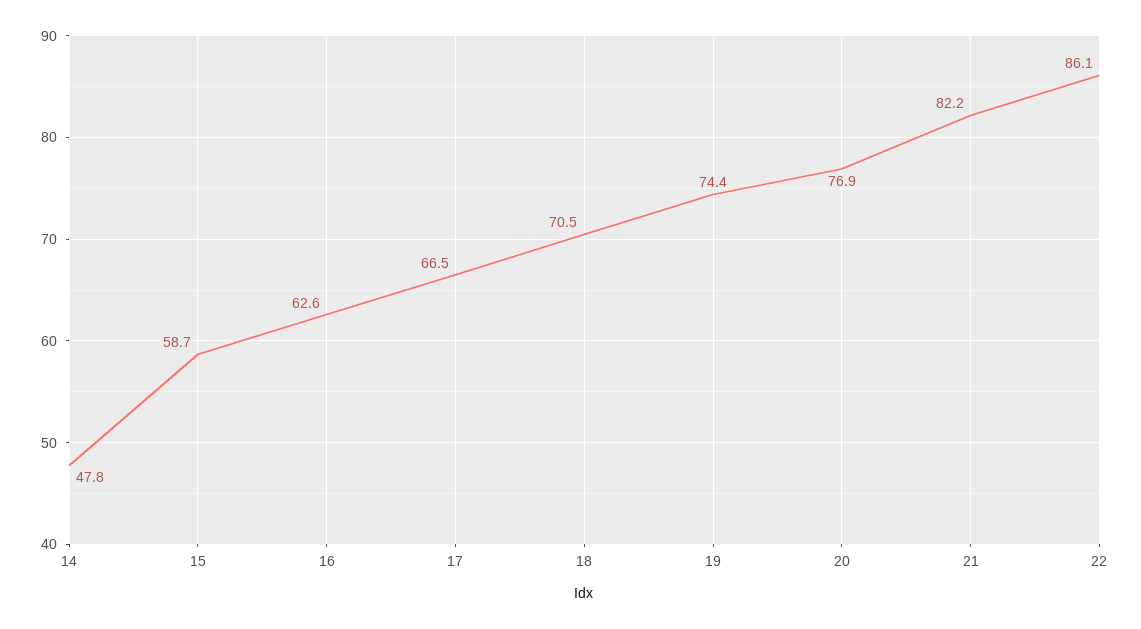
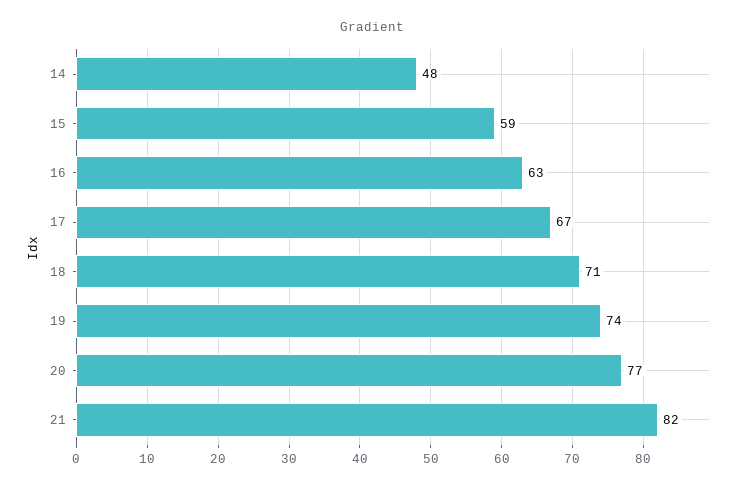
  {
    "14": 47.8,
    "15": 58.7,
    "16": 62.6,
    "17": 66.5,
    "18": 70.5,
    "19": 74.4,
    "20": 76.9,
-   "21": 82.2,
+   "21": 82.2
-   "22": 86.1
  }

